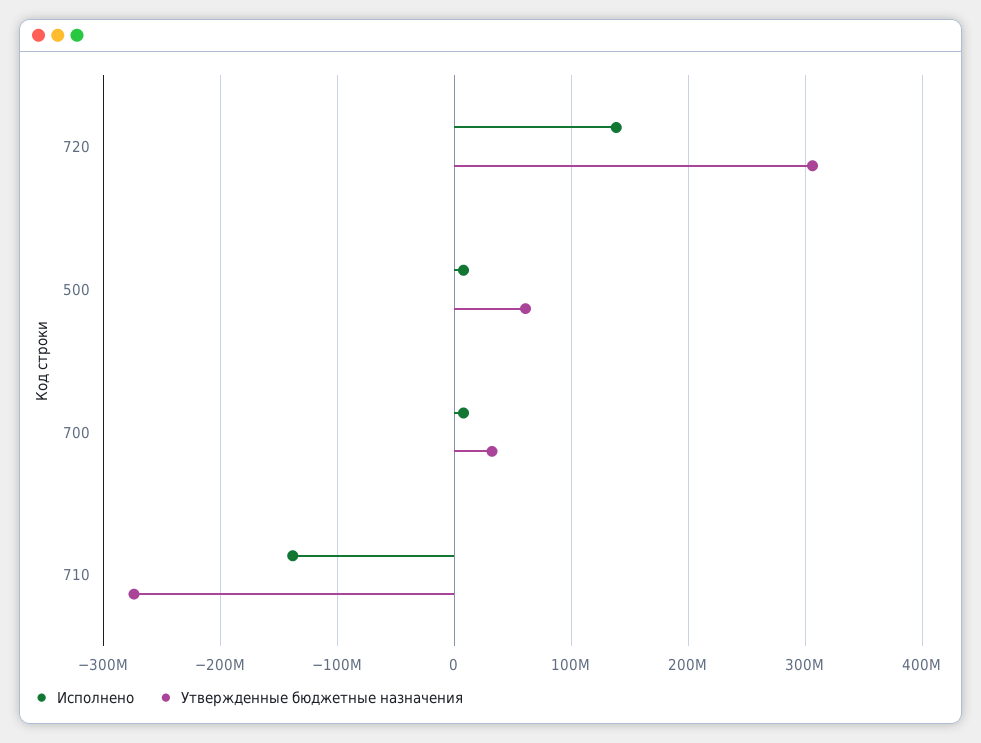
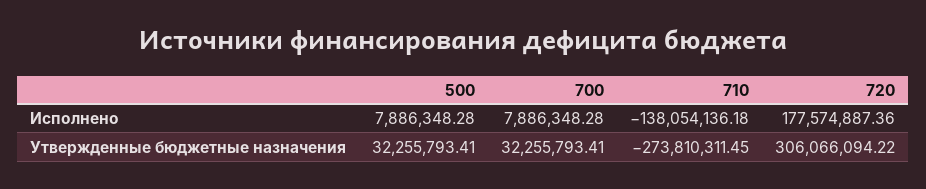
  {
    "Исполнено": {
-     "720": 140000000,
+     "720": 177574887.36,
      "500": 7886348.28,
      "700": 7886348.28,
      "710": -138054136.18
    },
    "Утвержденные бюджетные назначения": {
      "720": 306066094.22,
-     "500": 60000000,
+     "500": 32255793.41,
      "700": 32255793.41,
      "710": -273810311.45
    }
  }

